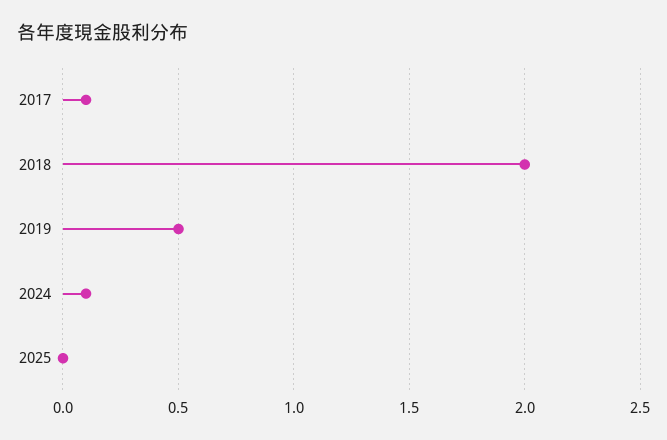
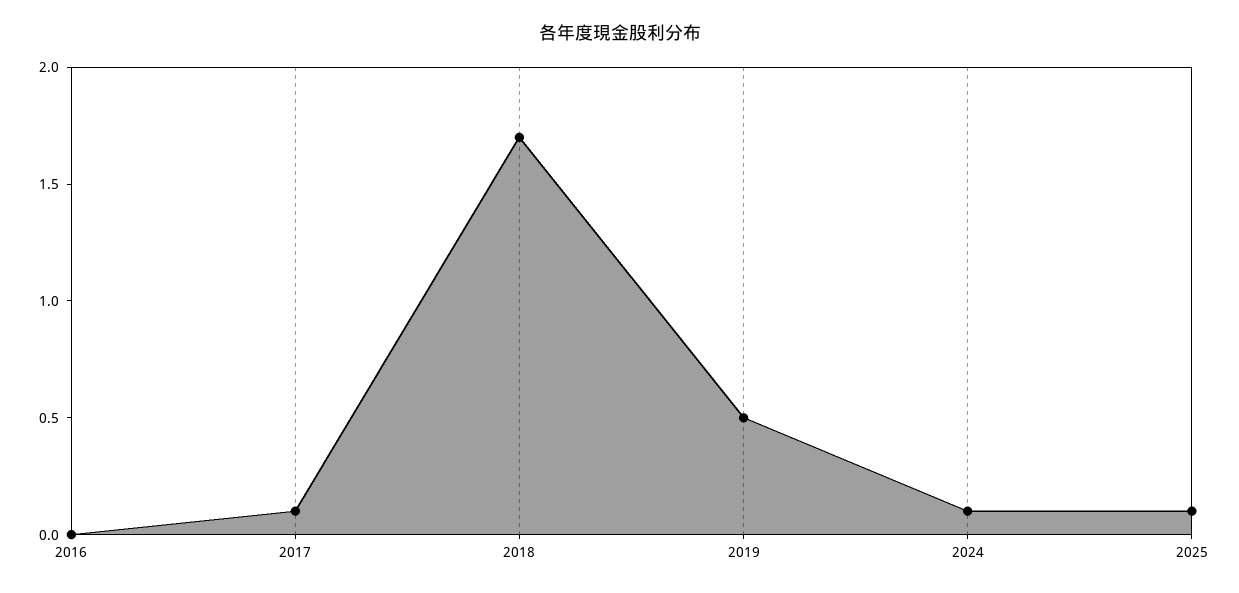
  {
    "2017": 0.1,
-   "2018": 2,
+   "2018": 1.7,
    "2019": 0.5,
    "2024": 0.1,
-   "2025": 0
+   "2025": 0.1,
+   "2016": 0
  }

